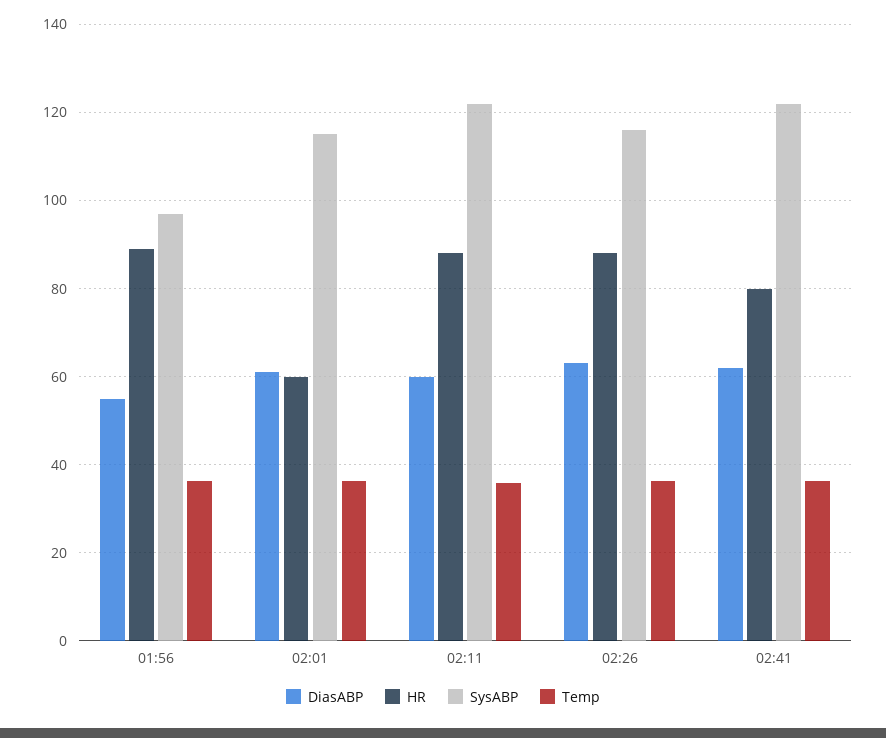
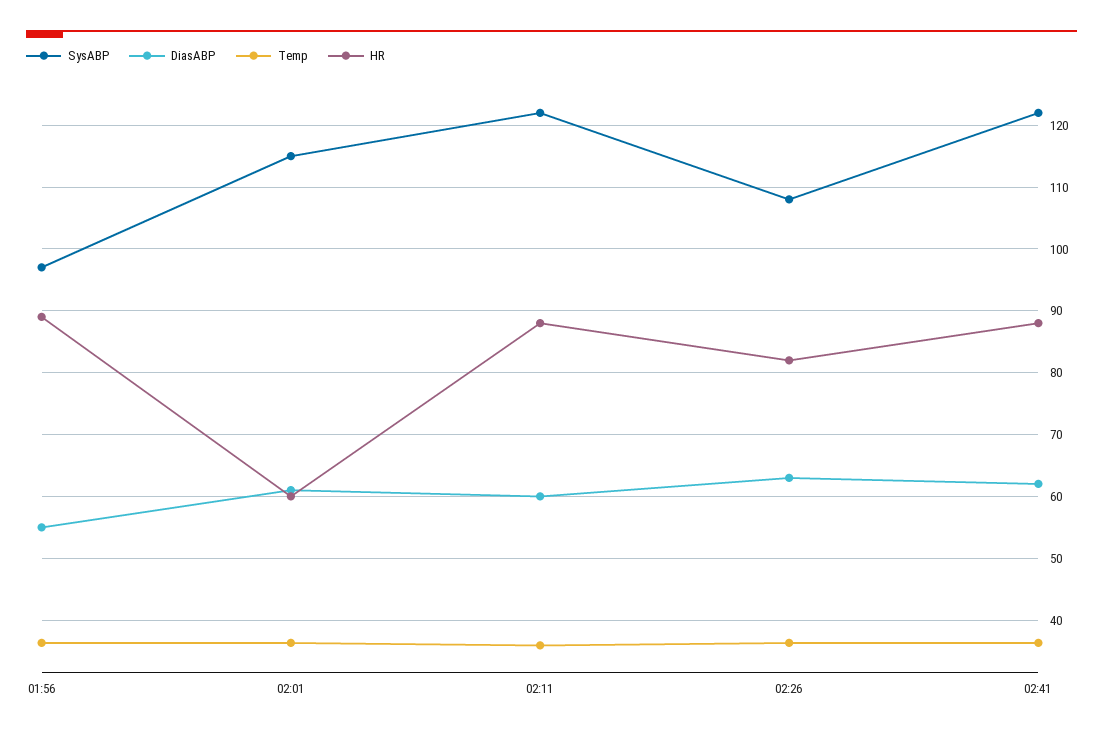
  {
    "DiasABP": {
      "01:56": 55,
      "02:01": 61,
      "02:11": 60,
      "02:26": 63,
      "02:41": 62
    },
    "HR": {
      "01:56": 89,
      "02:01": 60,
      "02:11": 88,
-     "02:26": 88,
+     "02:26": 82,
-     "02:41": 80
+     "02:41": 88
    },
    "SysABP": {
      "01:56": 97,
      "02:01": 115,
      "02:11": 122,
-     "02:26": 116,
+     "02:26": 108,
      "02:41": 122
    },
    "Temp": {
      "01:56": 36,
      "02:01": 36,
      "02:11": 36,
      "02:26": 36,
      "02:41": 36
    }
  }

